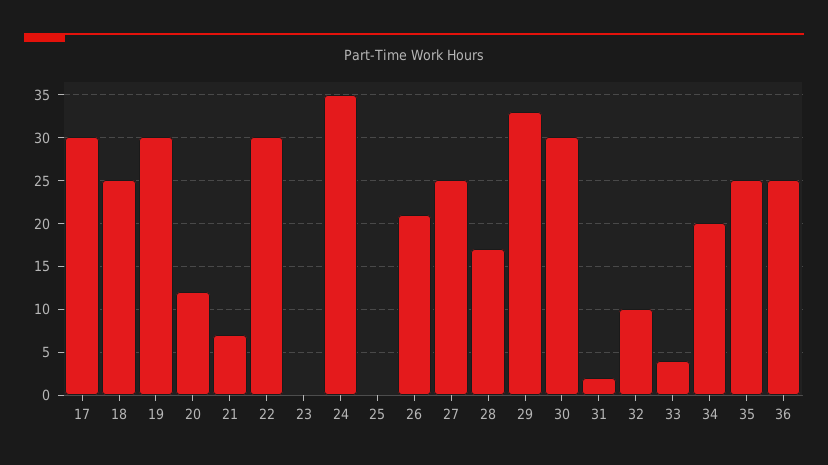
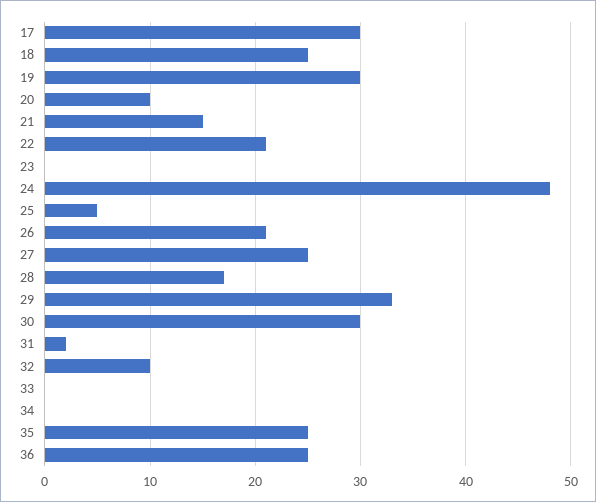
  {
    "17": 30,
    "18": 25,
    "19": 30,
-   "20": 12,
+   "20": 10,
-   "21": 7,
+   "21": 15,
-   "22": 30,
+   "22": 21,
    "23": 0,
-   "24": 35,
+   "24": 48,
-   "25": 0,
+   "25": 5,
    "26": 21,
    "27": 25,
    "28": 17,
    "29": 33,
    "30": 30,
    "31": 2,
    "32": 10,
-   "33": 4,
+   "33": 0,
-   "34": 20,
+   "34": 0,
    "35": 25,
    "36": 25
  }

